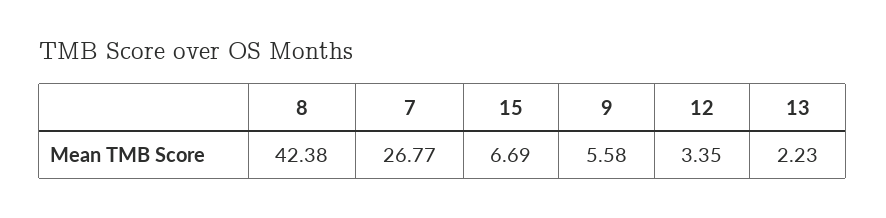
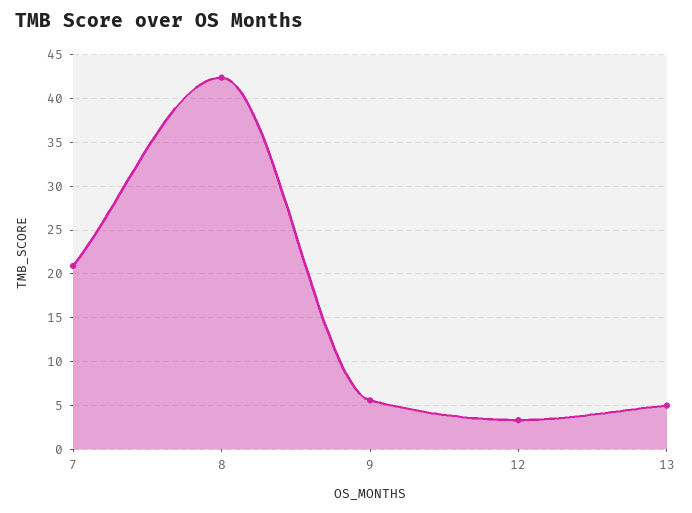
  {
    "8": 42.38,
-   "7": 26.77,
+   "7": 21,
-   "15": 6.69,
    "9": 5.58,
    "12": 3.35,
-   "13": 2.23
+   "13": 5
  }

